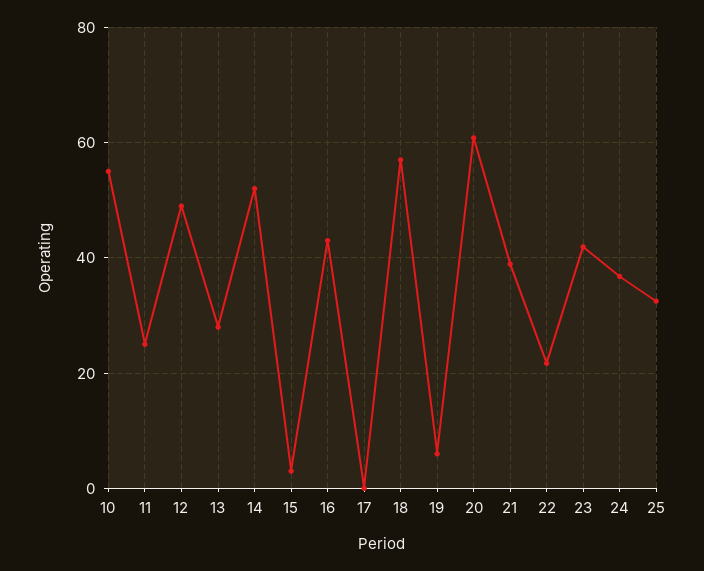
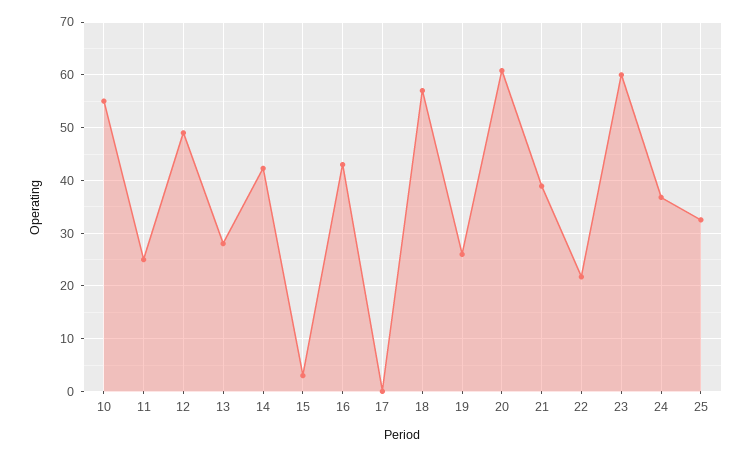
  {
    "10": 56,
    "11": 26,
    "12": 50,
    "13": 28,
-   "14": 52,
+   "14": 42,
    "15": 4,
    "16": 44,
    "17": 0,
    "18": 58,
-   "19": 6,
+   "19": 26,
    "20": 60,
    "21": 38,
    "22": 22,
-   "23": 42,
+   "23": 60,
    "24": 36,
    "25": 32
  }

